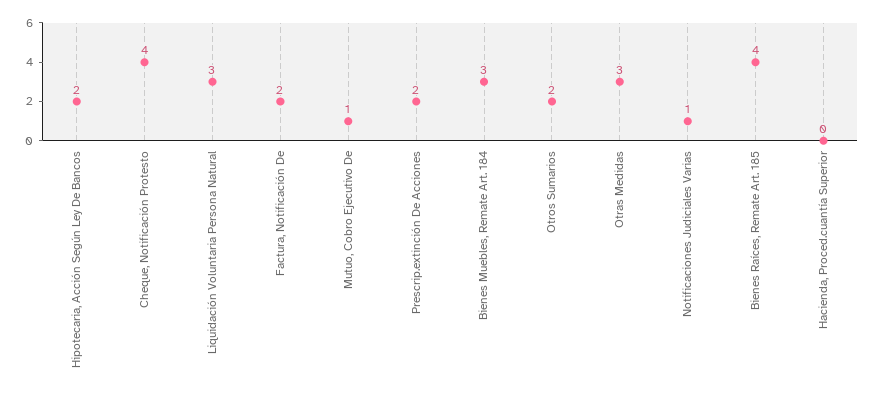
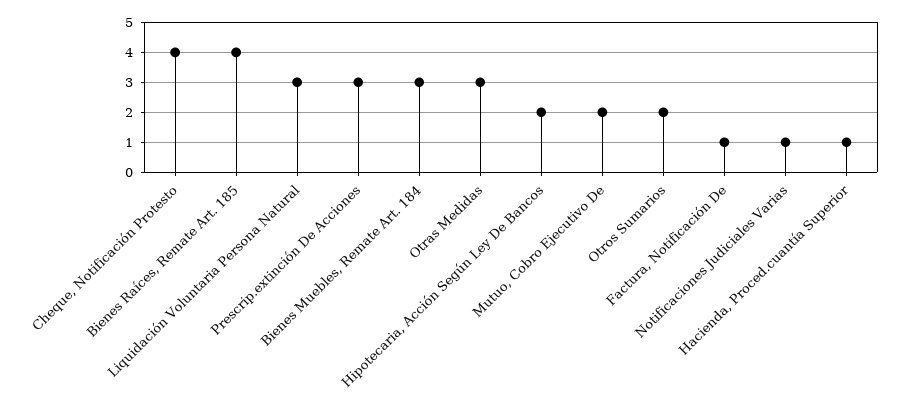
  {
    "Hipotecaria, Acción Según Ley De Bancos": 2,
    "Cheque, Notificación Protesto": 4,
    "Liquidación Voluntaria Persona Natural": 3,
-   "Factura, Notificación De": 2,
+   "Factura, Notificación De": 1,
-   "Mutuo, Cobro Ejecutivo De": 1,
+   "Mutuo, Cobro Ejecutivo De": 2,
-   "Prescrip.extinción De Acciones": 2,
+   "Prescrip.extinción De Acciones": 3,
    "Bienes Muebles, Remate Art. 184": 3,
    "Otros Sumarios": 2,
    "Otras Medidas": 3,
    "Notificaciones Judiciales Varias": 1,
    "Bienes Raíces, Remate Art. 185": 4,
-   "Hacienda, Proced.cuantía Superior": 0
+   "Hacienda, Proced.cuantía Superior": 1
  }

